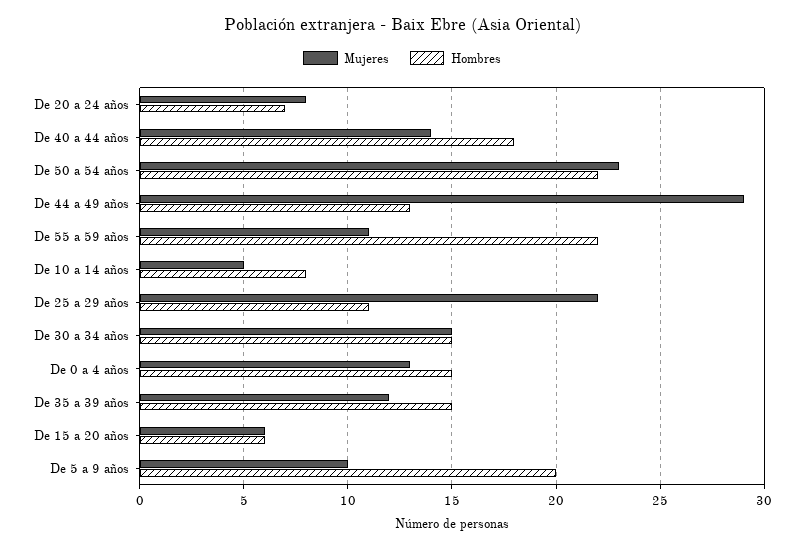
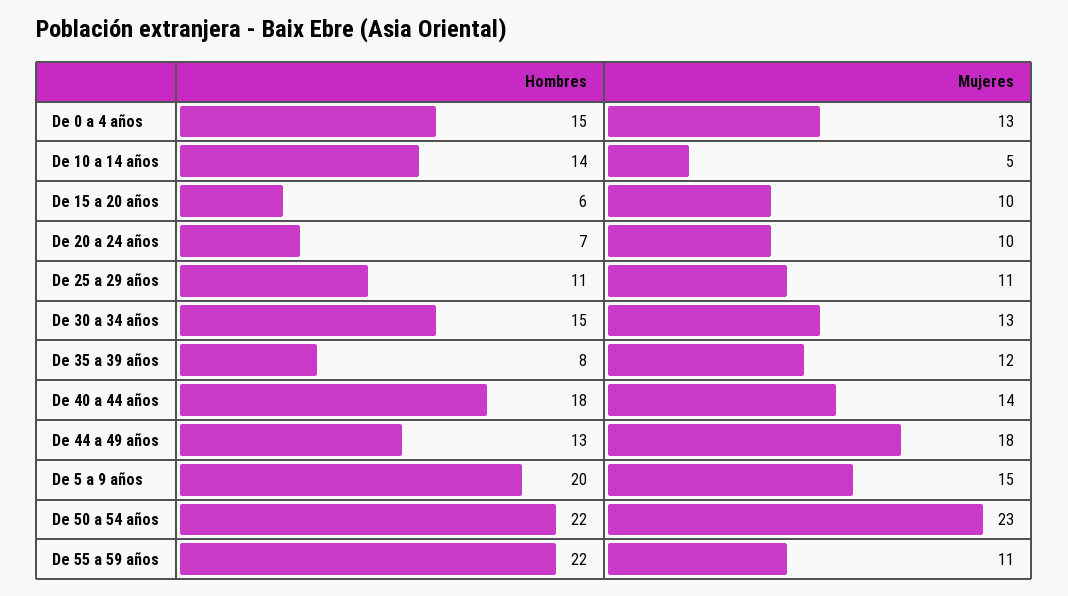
  {
    "Mujeres": {
-     "De 20 a 24 años": 8,
+     "De 20 a 24 años": 10,
      "De 40 a 44 años": 14,
      "De 50 a 54 años": 23,
-     "De 44 a 49 años": 29,
+     "De 44 a 49 años": 18,
      "De 55 a 59 años": 11,
      "De 10 a 14 años": 5,
-     "De 25 a 29 años": 22,
+     "De 25 a 29 años": 11,
-     "De 30 a 34 años": 15,
+     "De 30 a 34 años": 13,
      "De 0 a 4 años": 13,
      "De 35 a 39 años": 12,
-     "De 15 a 20 años": 6,
+     "De 15 a 20 años": 10,
-     "De 5 a 9 años": 10
+     "De 5 a 9 años": 15
    },
    "Hombres": {
      "De 20 a 24 años": 7,
      "De 40 a 44 años": 18,
      "De 50 a 54 años": 22,
      "De 44 a 49 años": 13,
      "De 55 a 59 años": 22,
-     "De 10 a 14 años": 8,
+     "De 10 a 14 años": 14,
      "De 25 a 29 años": 11,
      "De 30 a 34 años": 15,
      "De 0 a 4 años": 15,
-     "De 35 a 39 años": 15,
+     "De 35 a 39 años": 8,
      "De 15 a 20 años": 6,
      "De 5 a 9 años": 20
    }
  }

